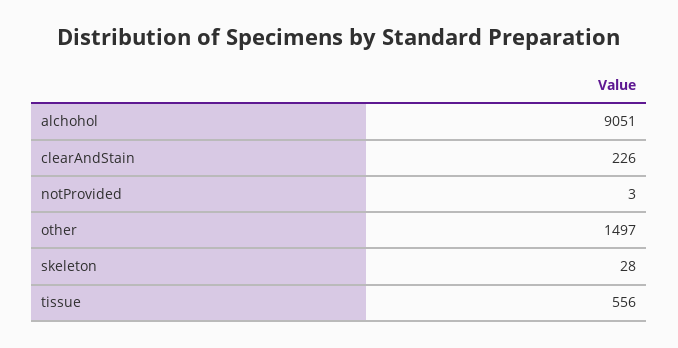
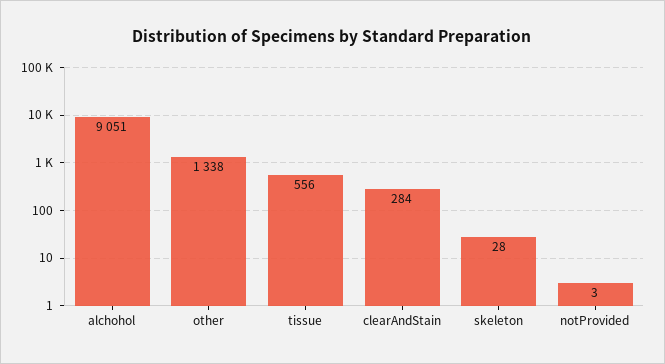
  {
    "alchohol": 9051,
-   "clearAndStain": 226,
+   "clearAndStain": 284,
    "notProvided": 3,
-   "other": 1497,
+   "other": 1338,
    "skeleton": 28,
    "tissue": 556
  }

